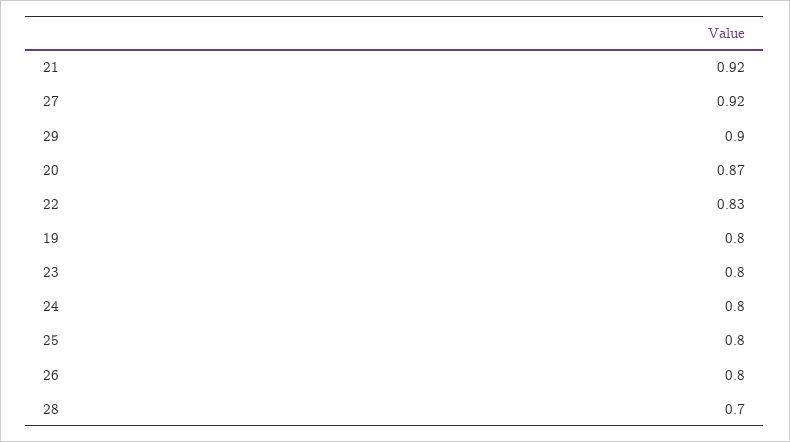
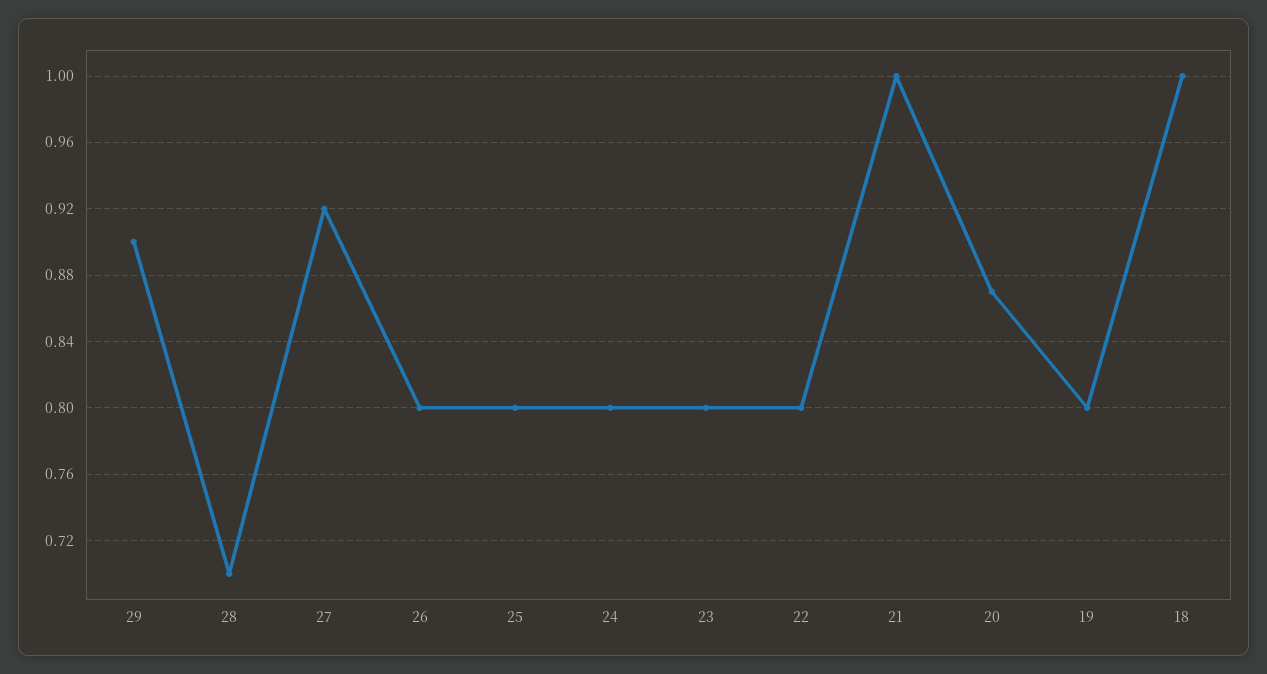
  {
-   "21": 0.92,
+   "21": 1,
    "27": 0.92,
    "29": 0.9,
    "20": 0.87,
-   "22": 0.83,
+   "22": 0.8,
    "19": 0.8,
    "23": 0.8,
    "24": 0.8,
    "25": 0.8,
    "26": 0.8,
-   "28": 0.7
+   "28": 0.7,
+   "18": 1
  }

